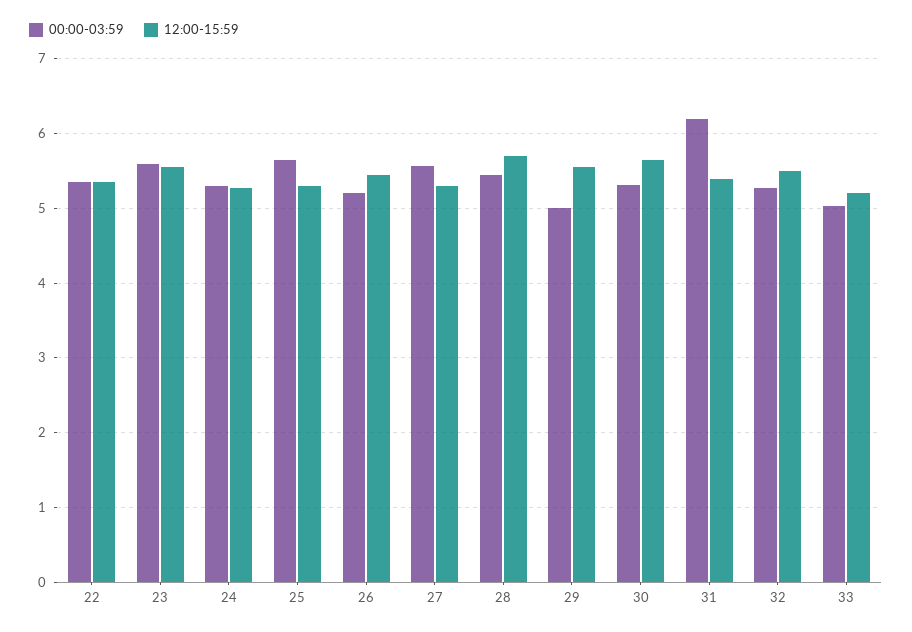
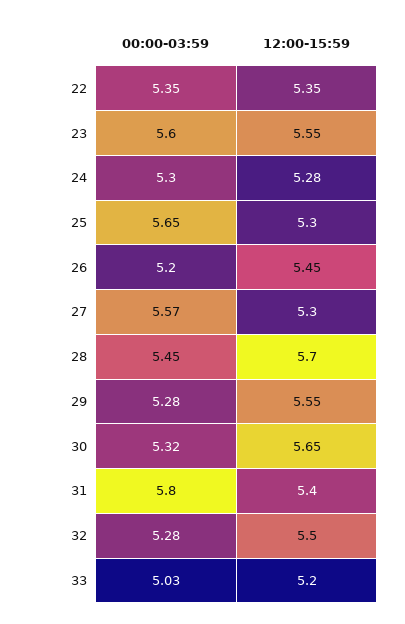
  {
    "00:00-03:59": {
      "22": 5.35,
      "23": 5.6,
      "24": 5.3,
      "25": 5.65,
      "26": 5.2,
      "27": 5.57,
      "28": 5.45,
-     "29": 5,
+     "29": 5.28,
      "30": 5.32,
-     "31": 6.2,
+     "31": 5.8,
      "32": 5.28,
      "33": 5.03
    },
    "12:00-15:59": {
      "22": 5.35,
      "23": 5.55,
      "24": 5.28,
      "25": 5.3,
      "26": 5.45,
      "27": 5.3,
      "28": 5.7,
      "29": 5.55,
      "30": 5.65,
      "31": 5.4,
      "32": 5.5,
      "33": 5.2
    }
  }

